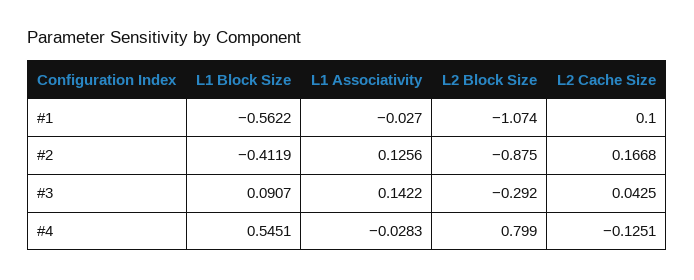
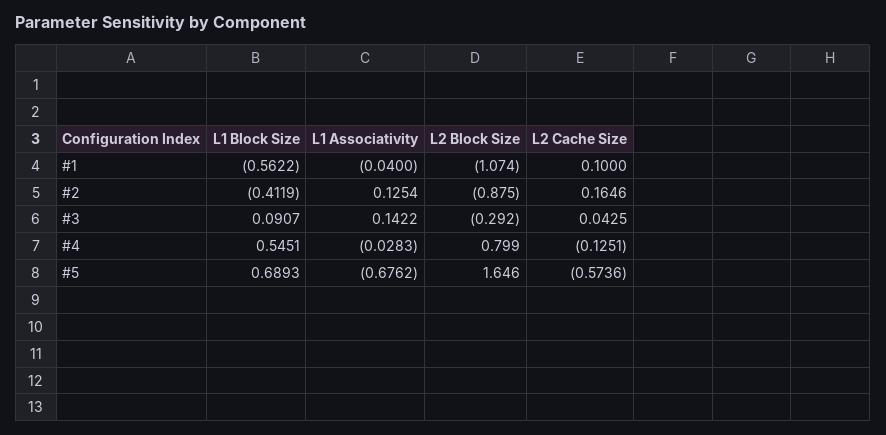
  {
    "L1 Block Size": {
      "#1": -0.5622,
      "#2": -0.4119,
      "#3": 0.0907,
-     "#4": 0.5451
+     "#4": 0.5451,
+     "#5": 0.6893
    },
    "L1 Associativity": {
-     "#1": -0.027,
+     "#1": -0.04,
-     "#2": 0.1256,
+     "#2": 0.1254,
      "#3": 0.1422,
-     "#4": -0.0283
+     "#4": -0.0283,
+     "#5": -0.6762
    },
    "L2 Block Size": {
      "#1": -1.074,
      "#2": -0.875,
      "#3": -0.292,
-     "#4": 0.799
+     "#4": 0.799,
+     "#5": 1.646
    },
    "L2 Cache Size": {
      "#1": 0.1,
-     "#2": 0.1668,
+     "#2": 0.1646,
      "#3": 0.0425,
-     "#4": -0.1251
+     "#4": -0.1251,
+     "#5": -0.5736
    }
  }

